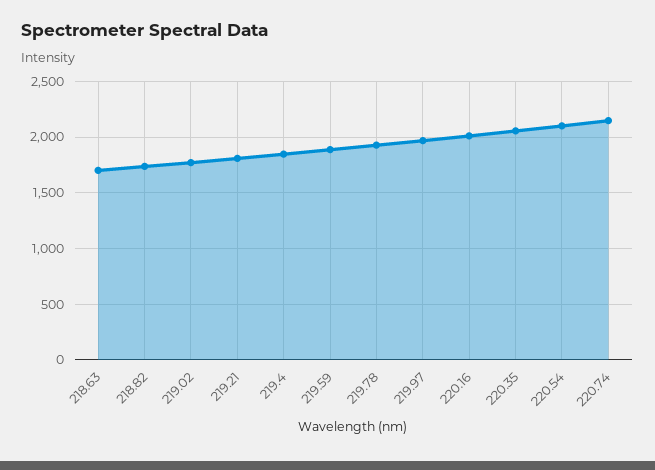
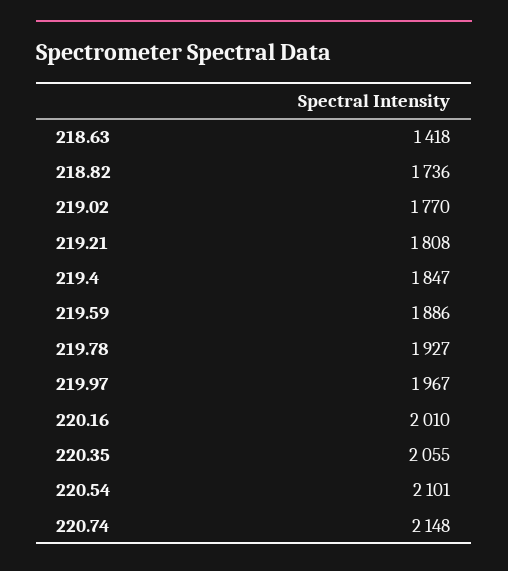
  {
-   "218.63": 1700,
+   "218.63": 1418,
    "218.82": 1736,
    "219.02": 1770,
    "219.21": 1808,
    "219.4": 1847,
    "219.59": 1886,
    "219.78": 1927,
    "219.97": 1967,
    "220.16": 2010,
    "220.35": 2055,
    "220.54": 2101,
    "220.74": 2148
  }

